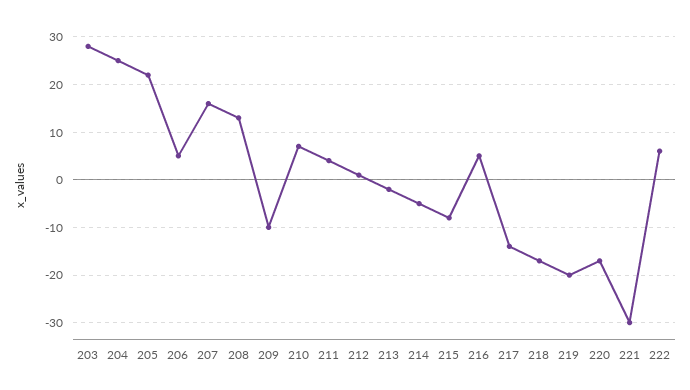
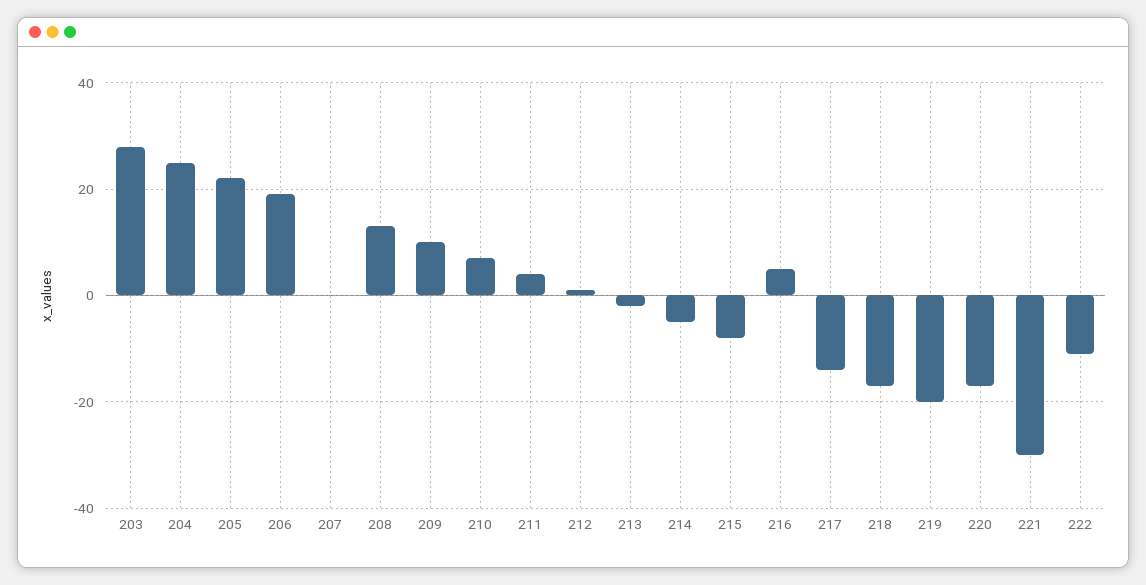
  {
    "203": 30,
    "204": 25,
    "205": 20,
-   "206": 5,
+   "206": 20,
-   "207": 15,
+   "207": 0,
    "208": 15,
-   "209": -10,
+   "209": 10,
    "210": 5,
    "211": 5,
    "212": 0,
    "213": 0,
    "214": -5,
    "215": -10,
    "216": 5,
    "217": -15,
    "218": -15,
    "219": -20,
    "220": -15,
    "221": -30,
-   "222": 5
+   "222": -10
  }

